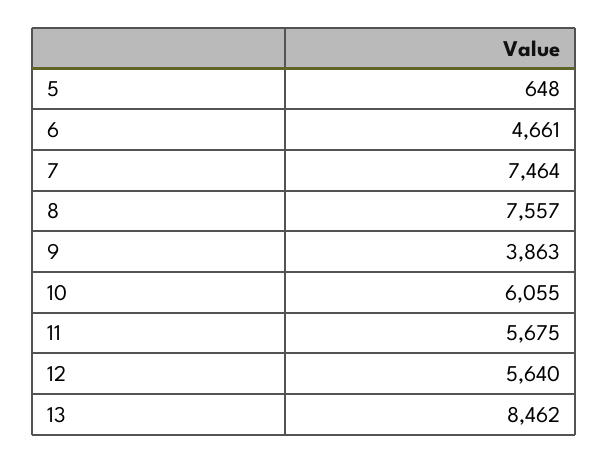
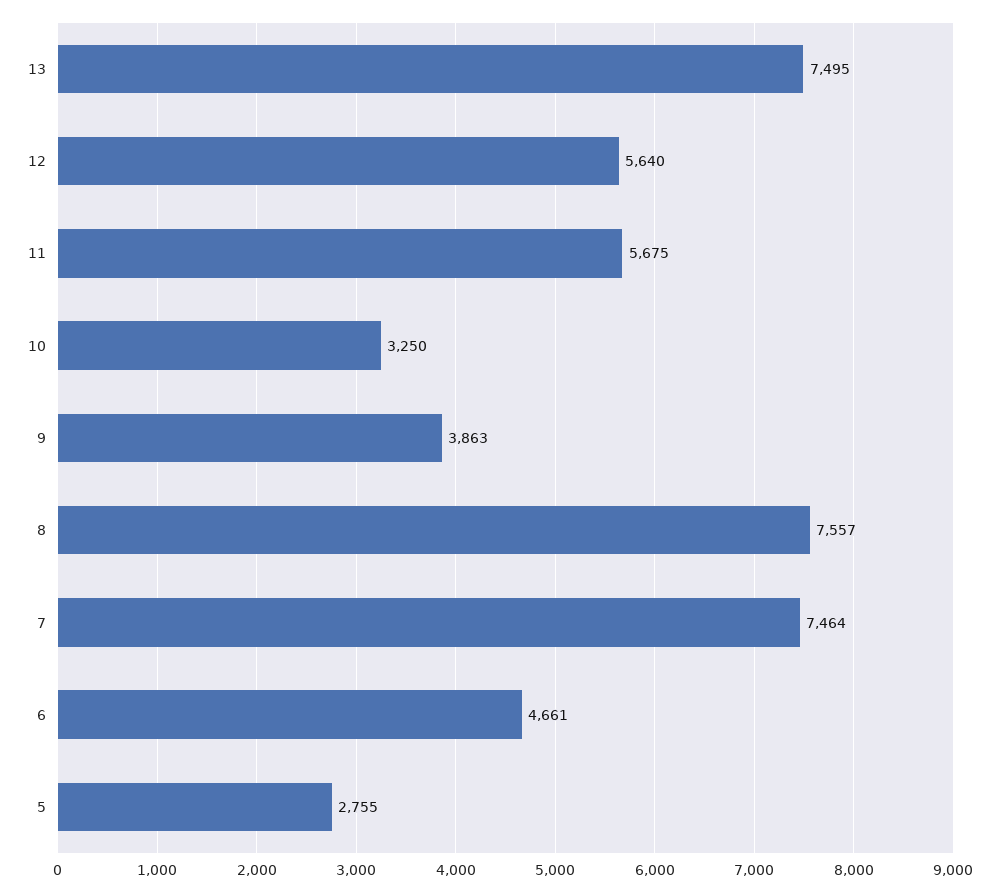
  {
-   "5": 648,
+   "5": 2755,
    "6": 4661,
    "7": 7464,
    "8": 7557,
    "9": 3863,
-   "10": 6055,
+   "10": 3250,
    "11": 5675,
    "12": 5640,
-   "13": 8462
+   "13": 7495
  }

